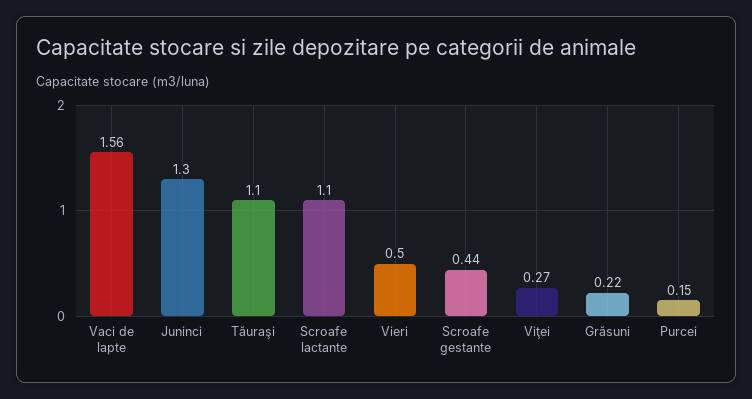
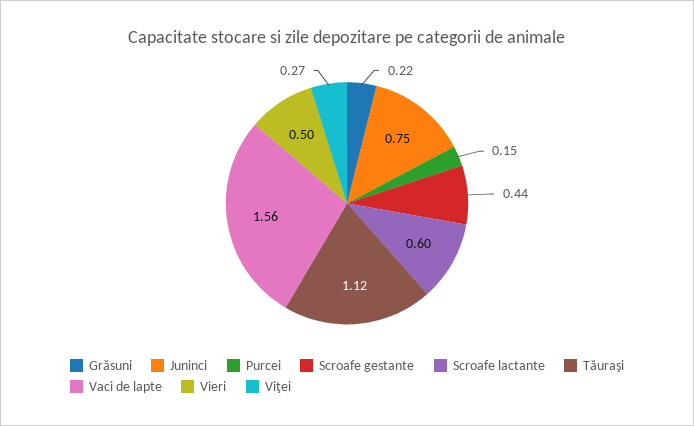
  {
    "Vaci de lapte": 1.56,
-   "Juninci": 1.3,
+   "Juninci": 0.75,
-   "Tăuraşi": 1.1,
+   "Tăuraşi": 1.12,
-   "Scroafe lactante": 1.1,
+   "Scroafe lactante": 0.6,
    "Vieri": 0.5,
    "Scroafe gestante": 0.44,
    "Viţei": 0.27,
    "Grăsuni": 0.22,
    "Purcei": 0.15
  }

